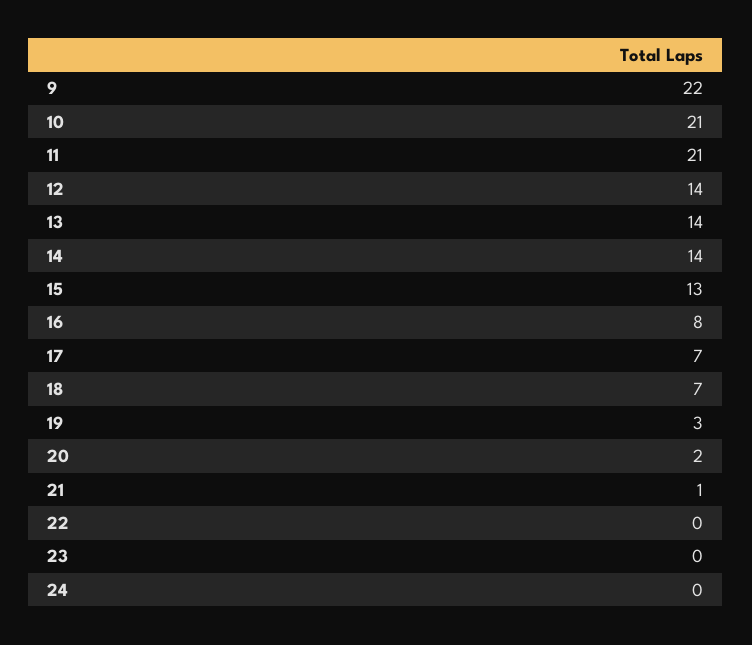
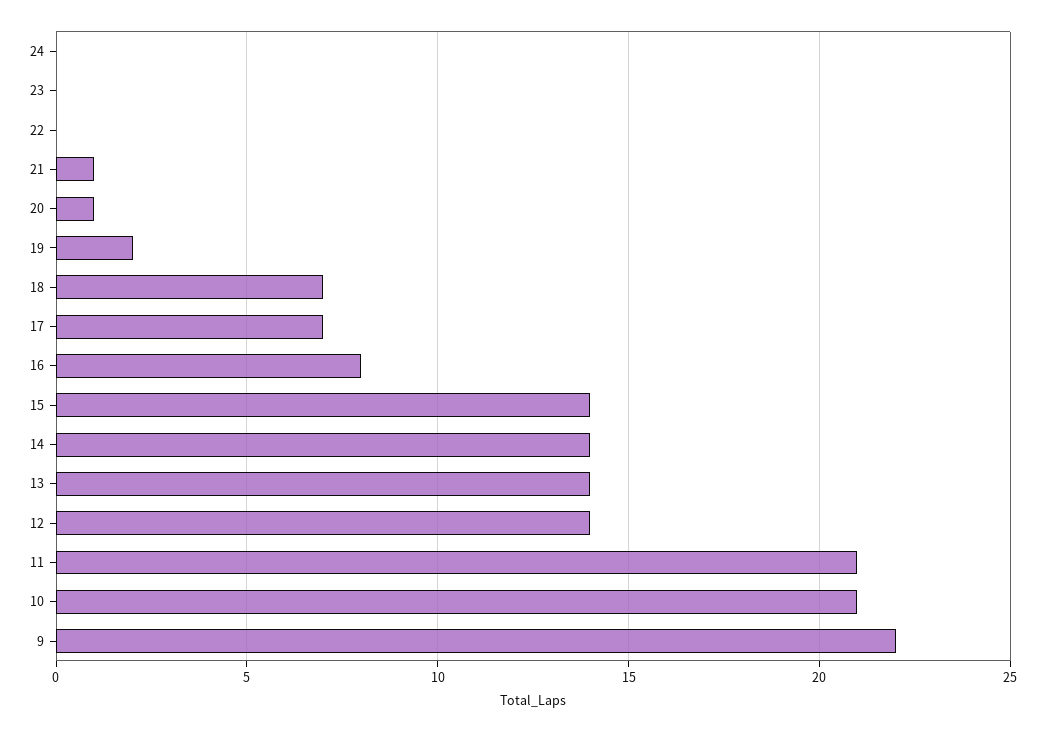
  {
    "9": 22,
    "10": 21,
    "11": 21,
    "12": 14,
    "13": 14,
    "14": 14,
-   "15": 13,
+   "15": 14,
    "16": 8,
    "17": 7,
    "18": 7,
-   "19": 3,
+   "19": 2,
-   "20": 2,
+   "20": 1,
    "21": 1,
    "22": 0,
    "23": 0,
    "24": 0
  }

